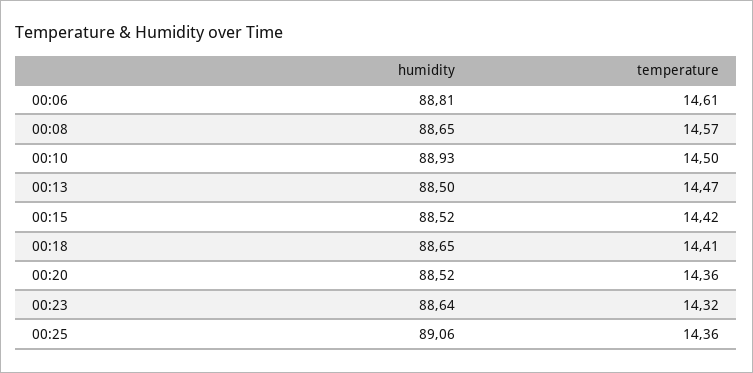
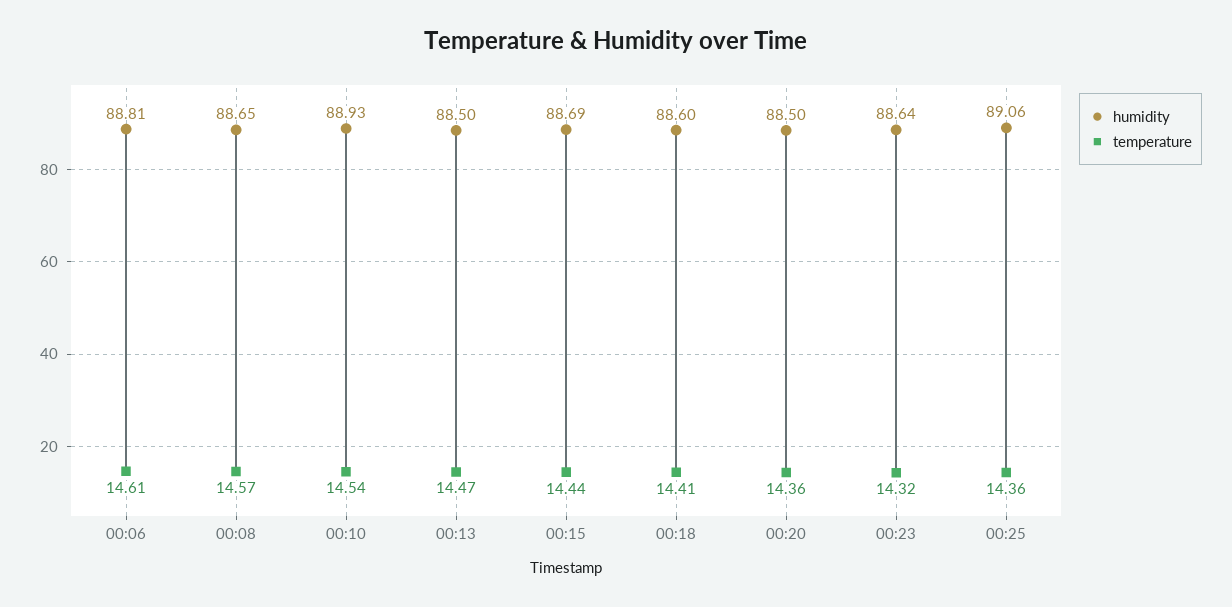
  {
    "humidity": {
      "00:06": 88.81,
      "00:08": 88.65,
      "00:10": 88.93,
      "00:13": 88.5,
-     "00:15": 88.52,
+     "00:15": 88.69,
-     "00:18": 88.65,
+     "00:18": 88.6,
-     "00:20": 88.52,
+     "00:20": 88.5,
      "00:23": 88.64,
      "00:25": 89.06
    },
    "temperature": {
      "00:06": 14.61,
      "00:08": 14.57,
-     "00:10": 14.5,
+     "00:10": 14.54,
      "00:13": 14.47,
-     "00:15": 14.42,
+     "00:15": 14.44,
      "00:18": 14.41,
      "00:20": 14.36,
      "00:23": 14.32,
      "00:25": 14.36
    }
  }

